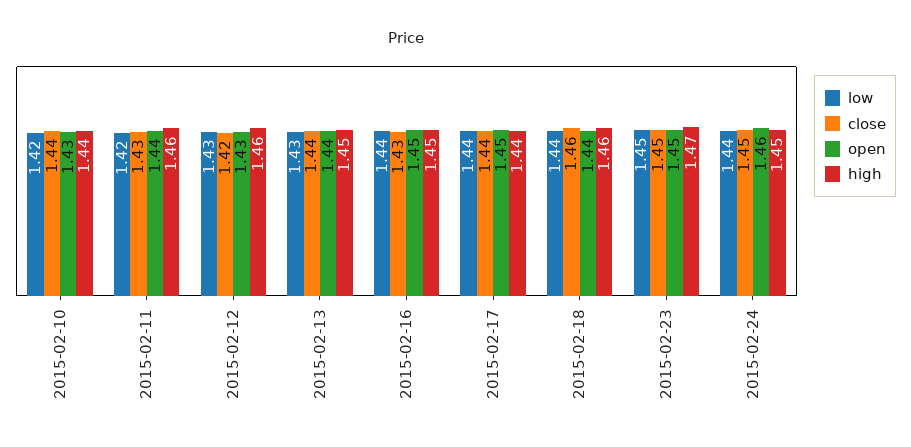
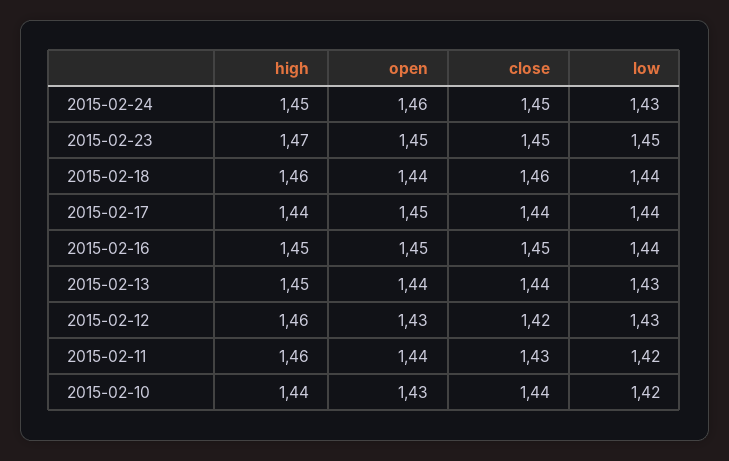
  {
    "low": {
      "2015-02-10": 1.42,
      "2015-02-11": 1.42,
      "2015-02-12": 1.43,
      "2015-02-13": 1.43,
      "2015-02-16": 1.44,
      "2015-02-17": 1.44,
      "2015-02-18": 1.44,
      "2015-02-23": 1.45,
-     "2015-02-24": 1.44
+     "2015-02-24": 1.43
    },
    "close": {
      "2015-02-10": 1.44,
      "2015-02-11": 1.43,
      "2015-02-12": 1.42,
      "2015-02-13": 1.44,
-     "2015-02-16": 1.43,
+     "2015-02-16": 1.45,
      "2015-02-17": 1.44,
      "2015-02-18": 1.46,
      "2015-02-23": 1.45,
      "2015-02-24": 1.45
    },
    "open": {
      "2015-02-10": 1.43,
      "2015-02-11": 1.44,
      "2015-02-12": 1.43,
      "2015-02-13": 1.44,
      "2015-02-16": 1.45,
      "2015-02-17": 1.45,
      "2015-02-18": 1.44,
      "2015-02-23": 1.45,
      "2015-02-24": 1.46
    },
    "high": {
      "2015-02-10": 1.44,
      "2015-02-11": 1.46,
      "2015-02-12": 1.46,
      "2015-02-13": 1.45,
      "2015-02-16": 1.45,
      "2015-02-17": 1.44,
      "2015-02-18": 1.46,
      "2015-02-23": 1.47,
      "2015-02-24": 1.45
    }
  }

